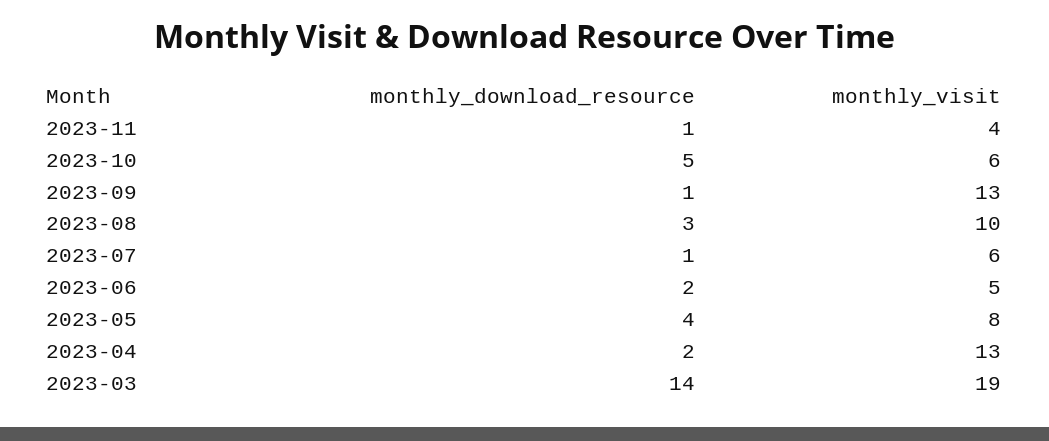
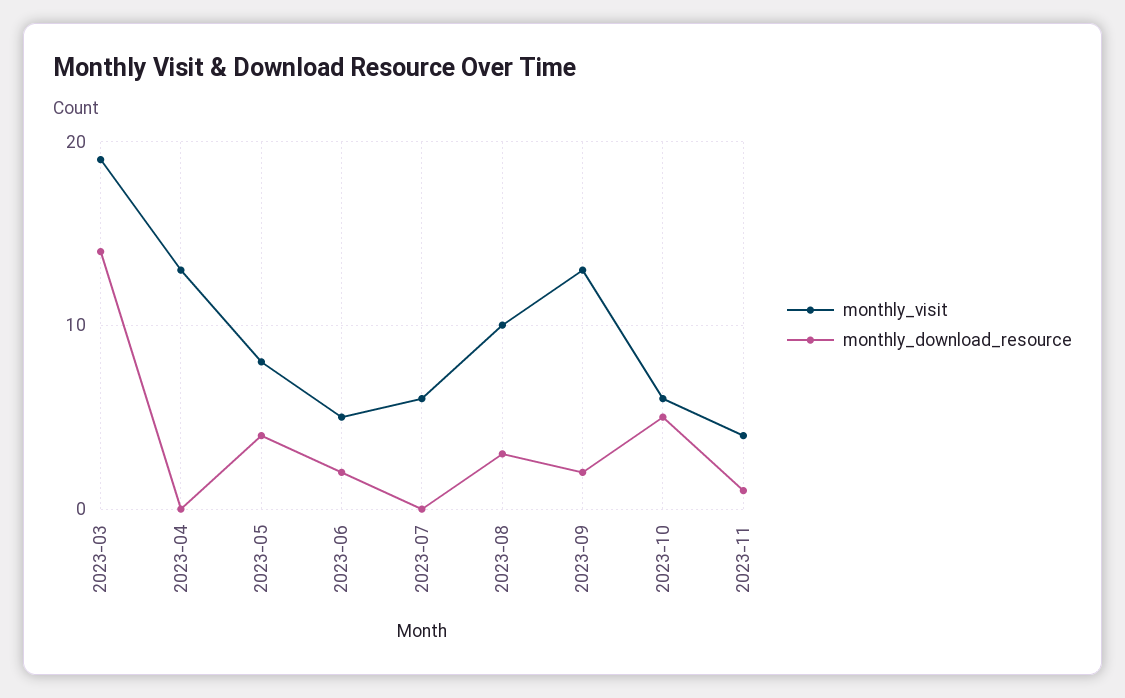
  {
    "monthly_download_resource": {
      "2023-11": 1,
      "2023-10": 5,
-     "2023-09": 1,
+     "2023-09": 2,
      "2023-08": 3,
-     "2023-07": 1,
+     "2023-07": 0,
      "2023-06": 2,
      "2023-05": 4,
-     "2023-04": 2,
+     "2023-04": 0,
      "2023-03": 14
    },
    "monthly_visit": {
      "2023-11": 4,
      "2023-10": 6,
      "2023-09": 13,
      "2023-08": 10,
      "2023-07": 6,
      "2023-06": 5,
      "2023-05": 8,
      "2023-04": 13,
      "2023-03": 19
    }
  }

